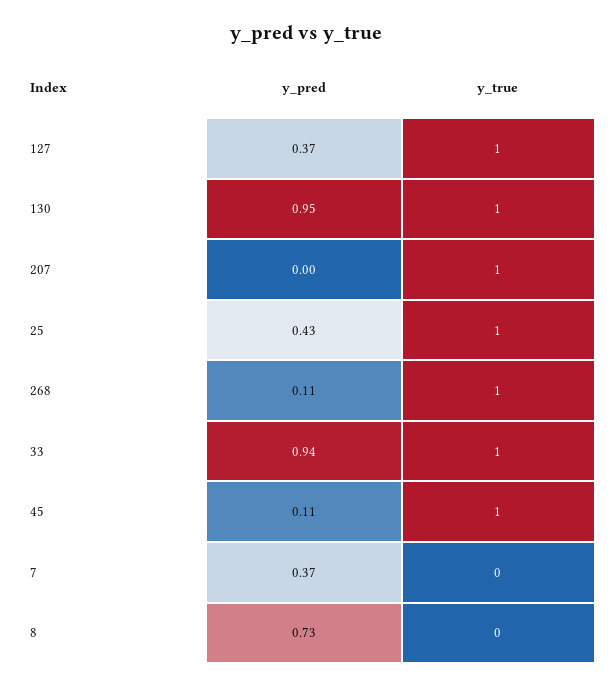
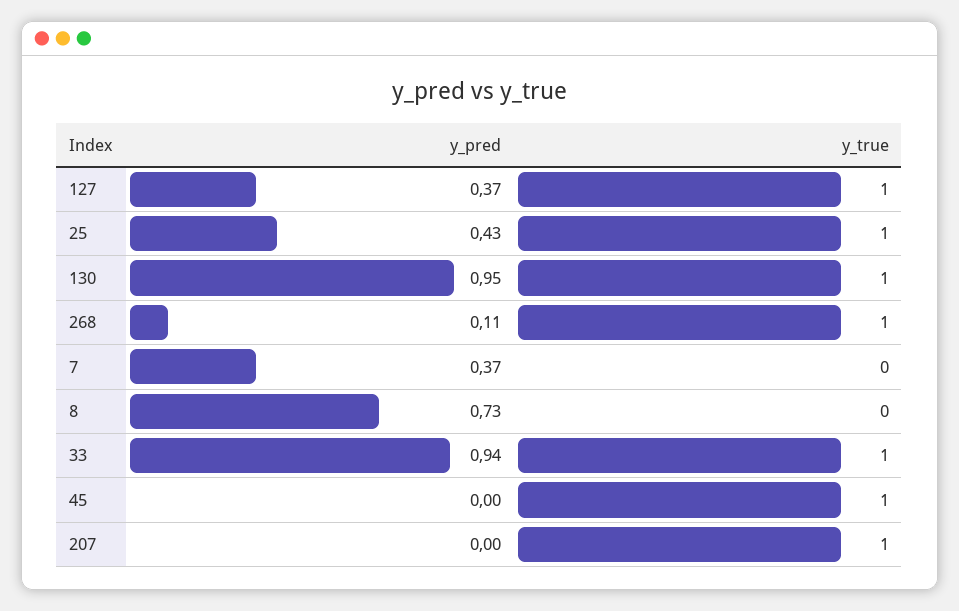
  {
    "y_pred": {
      "127": 0.37,
      "130": 0.95,
      "207": 0,
      "25": 0.43,
      "268": 0.11,
      "33": 0.94,
-     "45": 0.11,
+     "45": 0,
      "7": 0.37,
      "8": 0.73
    },
    "y_true": {
      "127": 1,
      "130": 1,
      "207": 1,
      "25": 1,
      "268": 1,
      "33": 1,
      "45": 1,
      "7": 0,
      "8": 0
    }
  }

